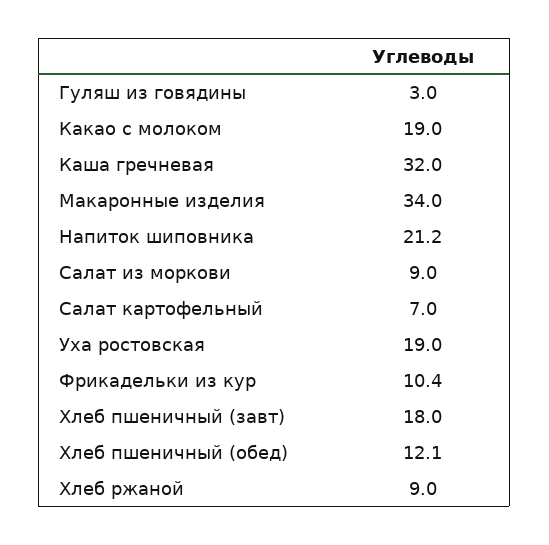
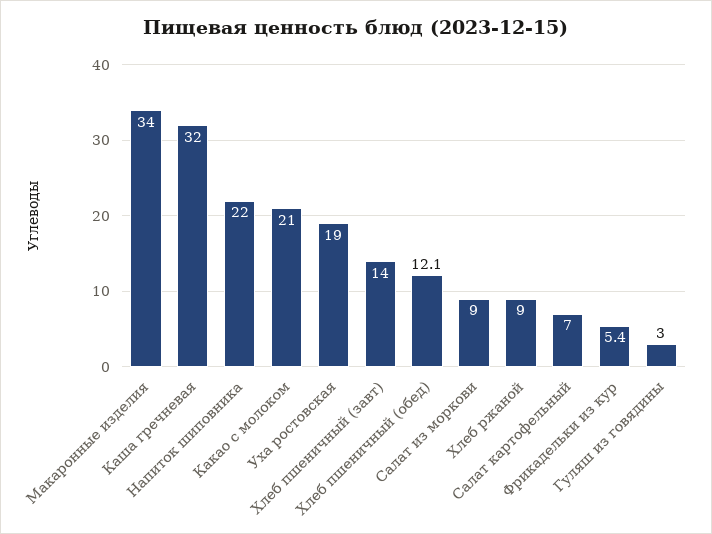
  {
    "Гуляш из говядины": 3,
-   "Какао с молоком": 19,
+   "Какао с молоком": 21,
    "Каша гречневая": 32,
    "Макаронные изделия": 34,
-   "Напиток шиповника": 21.2,
+   "Напиток шиповника": 22,
    "Салат из моркови": 9,
    "Салат картофельный": 7,
    "Уха ростовская": 19,
-   "Фрикадельки из кур": 10.4,
+   "Фрикадельки из кур": 5.4,
-   "Хлеб пшеничный (завт)": 18,
+   "Хлеб пшеничный (завт)": 14,
    "Хлеб пшеничный (обед)": 12.1,
    "Хлеб ржаной": 9
  }

